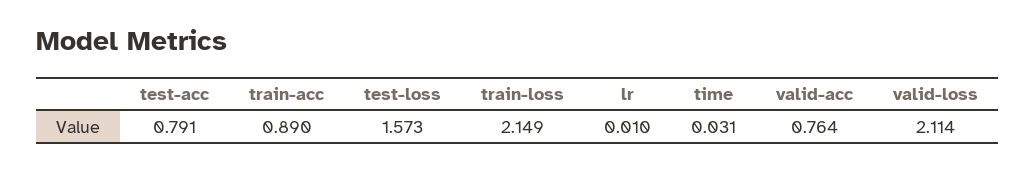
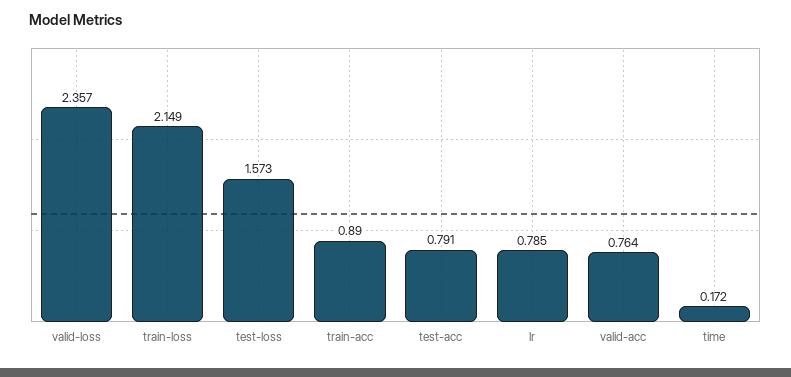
  {
    "test-acc": 0.791,
    "train-acc": 0.89,
    "test-loss": 1.573,
    "train-loss": 2.149,
-   "lr": 0.01,
+   "lr": 0.785,
-   "time": 0.031,
+   "time": 0.172,
    "valid-acc": 0.764,
-   "valid-loss": 2.114
+   "valid-loss": 2.357
  }

